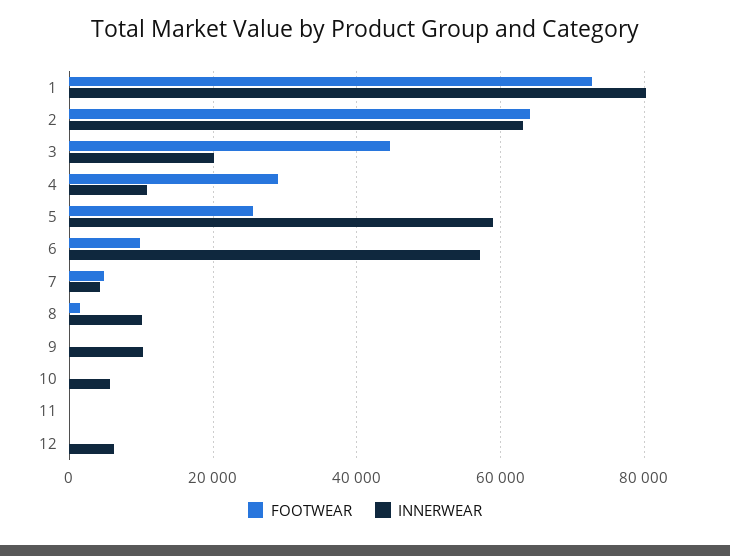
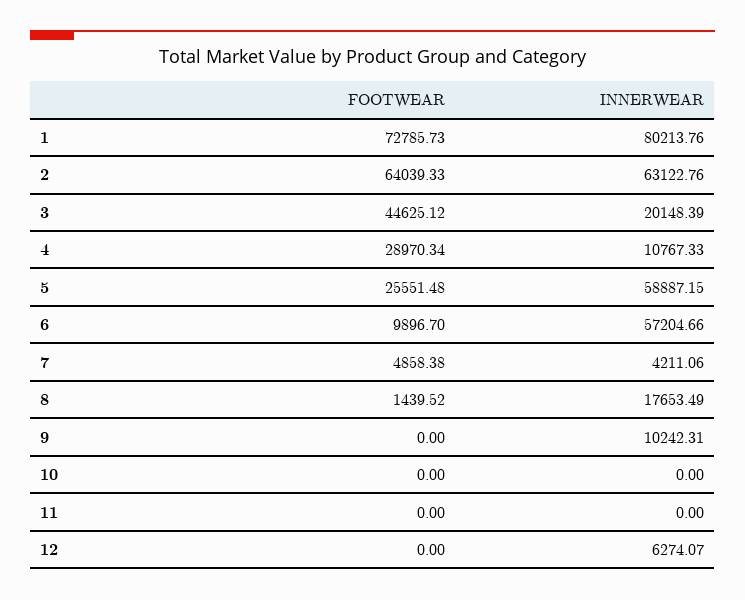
  {
    "FOOTWEAR": {
      "1": 72785.73,
      "2": 64039.33,
      "3": 44625.12,
      "4": 28970.34,
      "5": 25551.48,
      "6": 9896.7,
      "7": 4858.38,
      "8": 1439.52,
      "9": 0,
      "10": 0,
      "11": 0,
      "12": 0
    },
    "INNERWEAR": {
      "1": 80213.76,
      "2": 63122.76,
      "3": 20148.39,
      "4": 10767.33,
      "5": 58887.15,
      "6": 57204.66,
      "7": 4211.06,
-     "8": 10000,
+     "8": 17653.49,
      "9": 10242.31,
-     "10": 6000,
+     "10": 0,
      "11": 0,
      "12": 6274.07
    }
  }

